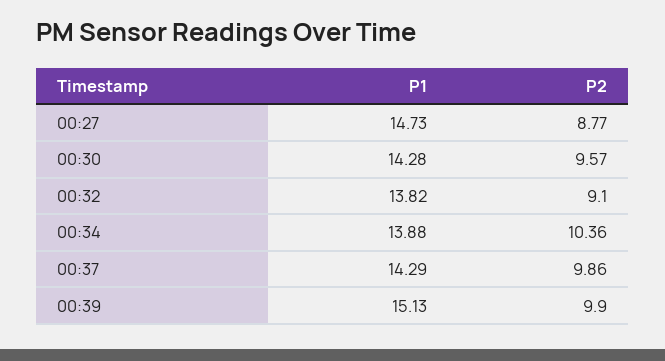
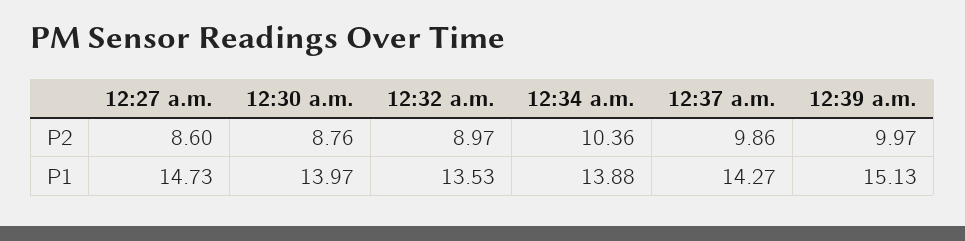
  {
    "P1": {
      "00:27": 14.73,
-     "00:30": 14.28,
+     "00:30": 13.97,
-     "00:32": 13.82,
+     "00:32": 13.53,
      "00:34": 13.88,
-     "00:37": 14.29,
+     "00:37": 14.27,
      "00:39": 15.13
    },
    "P2": {
-     "00:27": 8.77,
+     "00:27": 8.6,
-     "00:30": 9.57,
+     "00:30": 8.76,
-     "00:32": 9.1,
+     "00:32": 8.97,
      "00:34": 10.36,
      "00:37": 9.86,
-     "00:39": 9.9
+     "00:39": 9.97
    }
  }

